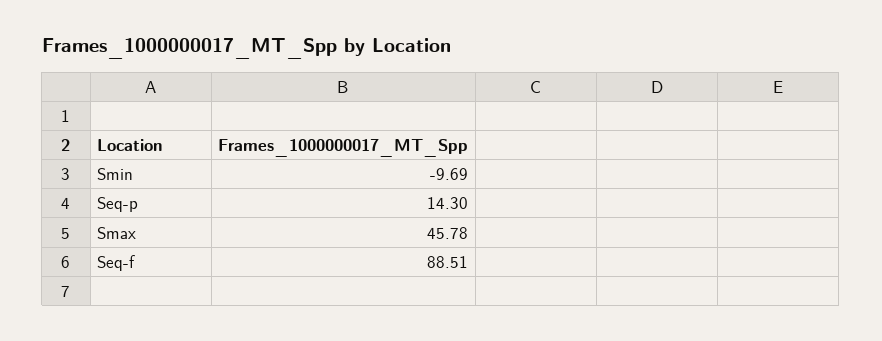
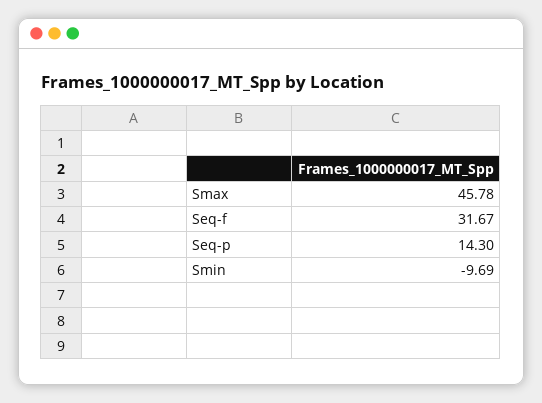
  {
    "Smin": -9.69,
    "Seq-p": 14.3,
    "Smax": 45.78,
-   "Seq-f": 88.51
+   "Seq-f": 31.67
  }

